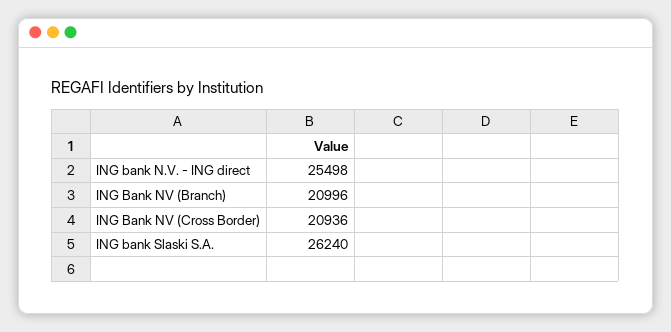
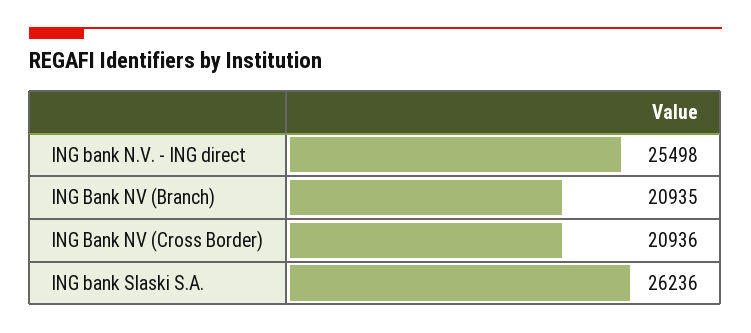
  {
    "ING bank N.V. - ING direct": 25498,
-   "ING Bank NV (Branch)": 20996,
+   "ING Bank NV (Branch)": 20935,
    "ING Bank NV (Cross Border)": 20936,
-   "ING bank Slaski S.A.": 26240
+   "ING bank Slaski S.A.": 26236
  }

